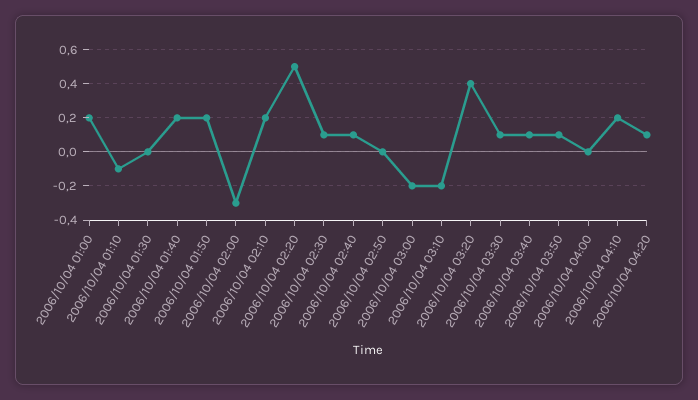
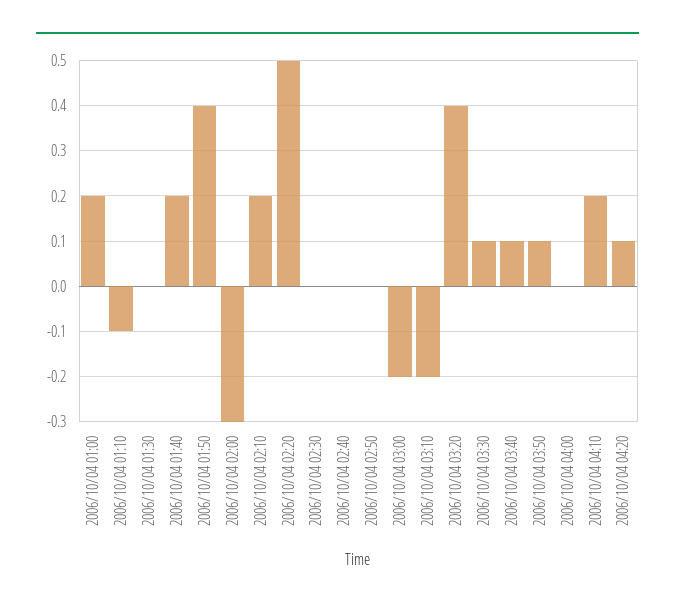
  {
    "2006/10/04 01:00": 0.2,
    "2006/10/04 01:10": -0.1,
    "2006/10/04 01:30": 0,
    "2006/10/04 01:40": 0.2,
-   "2006/10/04 01:50": 0.2,
+   "2006/10/04 01:50": 0.4,
    "2006/10/04 02:00": -0.3,
    "2006/10/04 02:10": 0.2,
    "2006/10/04 02:20": 0.5,
-   "2006/10/04 02:30": 0.1,
+   "2006/10/04 02:30": 0,
-   "2006/10/04 02:40": 0.1,
+   "2006/10/04 02:40": 0,
    "2006/10/04 02:50": 0,
    "2006/10/04 03:00": -0.2,
    "2006/10/04 03:10": -0.2,
    "2006/10/04 03:20": 0.4,
    "2006/10/04 03:30": 0.1,
    "2006/10/04 03:40": 0.1,
    "2006/10/04 03:50": 0.1,
    "2006/10/04 04:00": 0,
    "2006/10/04 04:10": 0.2,
    "2006/10/04 04:20": 0.1
  }

